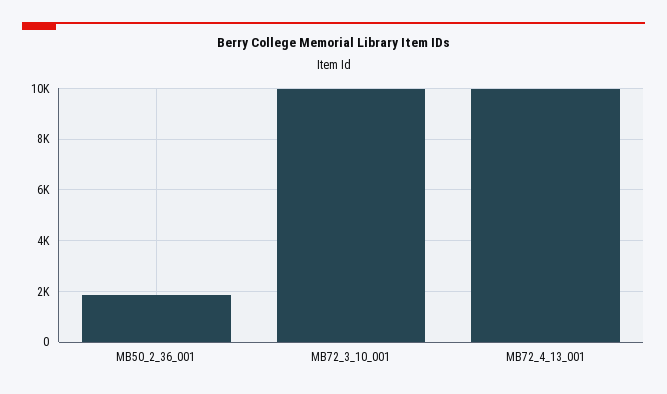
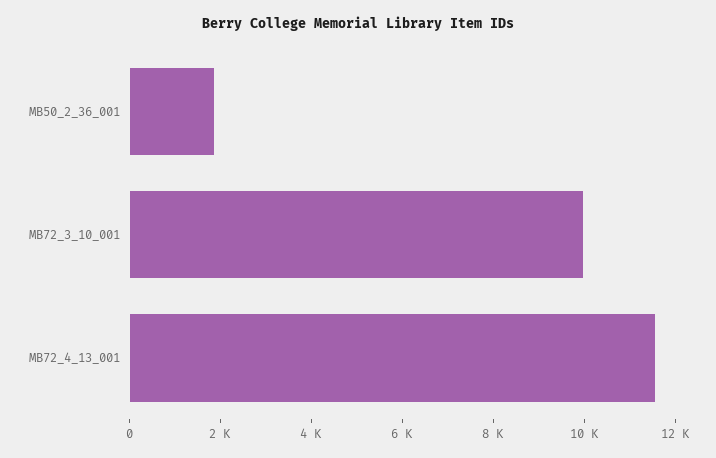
  {
    "MB50_2_36_001": 1750,
    "MB72_3_10_001": 10000,
-   "MB72_4_13_001": 10000
+   "MB72_4_13_001": 11500
  }

